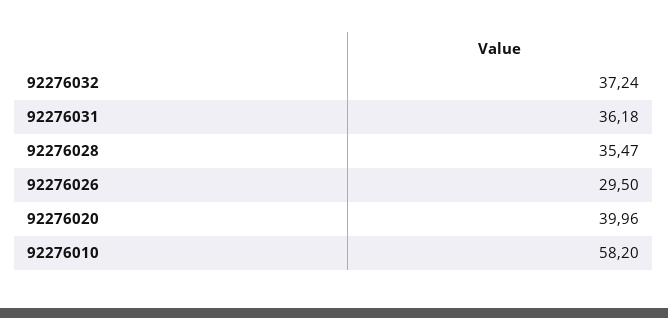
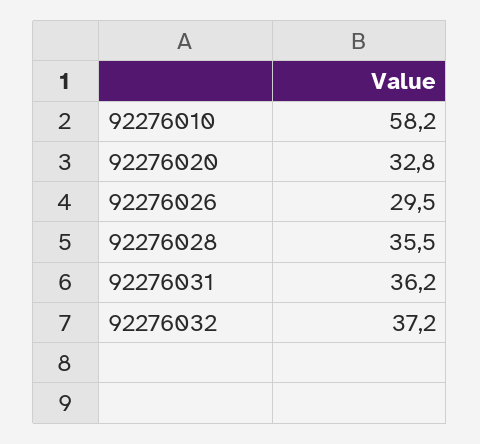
  {
    "92276032": 37.24,
    "92276031": 36.18,
    "92276028": 35.47,
    "92276026": 29.5,
-   "92276020": 39.96,
+   "92276020": 32.8,
    "92276010": 58.2
  }

